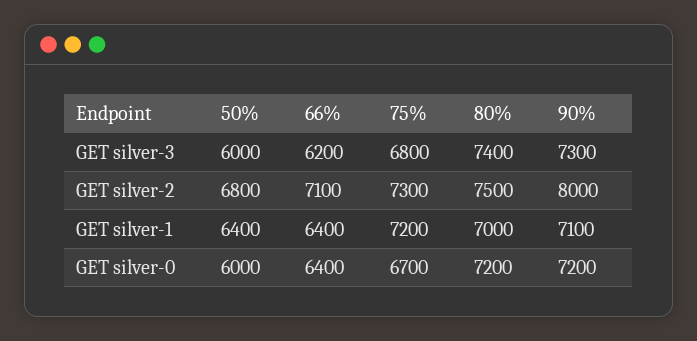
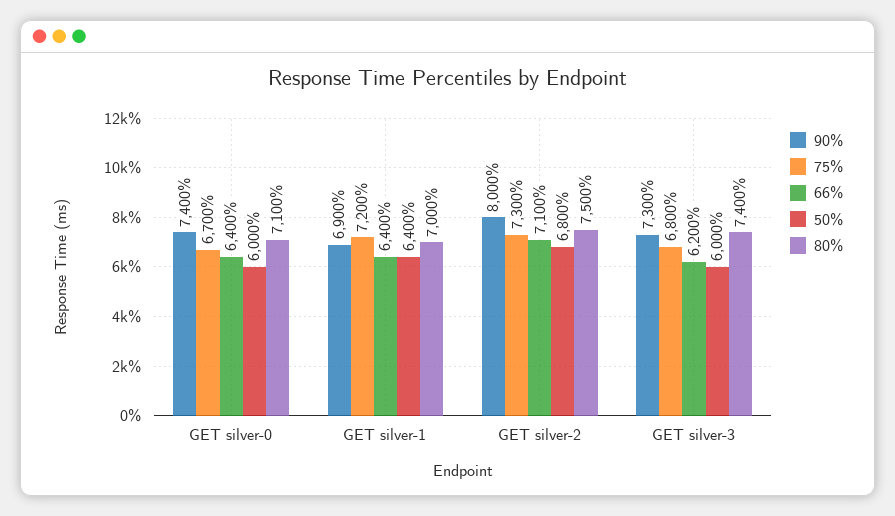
  {
    "50%": {
      "GET silver-3": 6000,
      "GET silver-2": 6800,
      "GET silver-1": 6400,
      "GET silver-0": 6000
    },
    "66%": {
      "GET silver-3": 6200,
      "GET silver-2": 7100,
      "GET silver-1": 6400,
      "GET silver-0": 6400
    },
    "75%": {
      "GET silver-3": 6800,
      "GET silver-2": 7300,
      "GET silver-1": 7200,
      "GET silver-0": 6700
    },
    "80%": {
      "GET silver-3": 7400,
      "GET silver-2": 7500,
      "GET silver-1": 7000,
-     "GET silver-0": 7200
+     "GET silver-0": 7100
    },
    "90%": {
      "GET silver-3": 7300,
      "GET silver-2": 8000,
-     "GET silver-1": 7100,
+     "GET silver-1": 6900,
-     "GET silver-0": 7200
+     "GET silver-0": 7400
    }
  }

